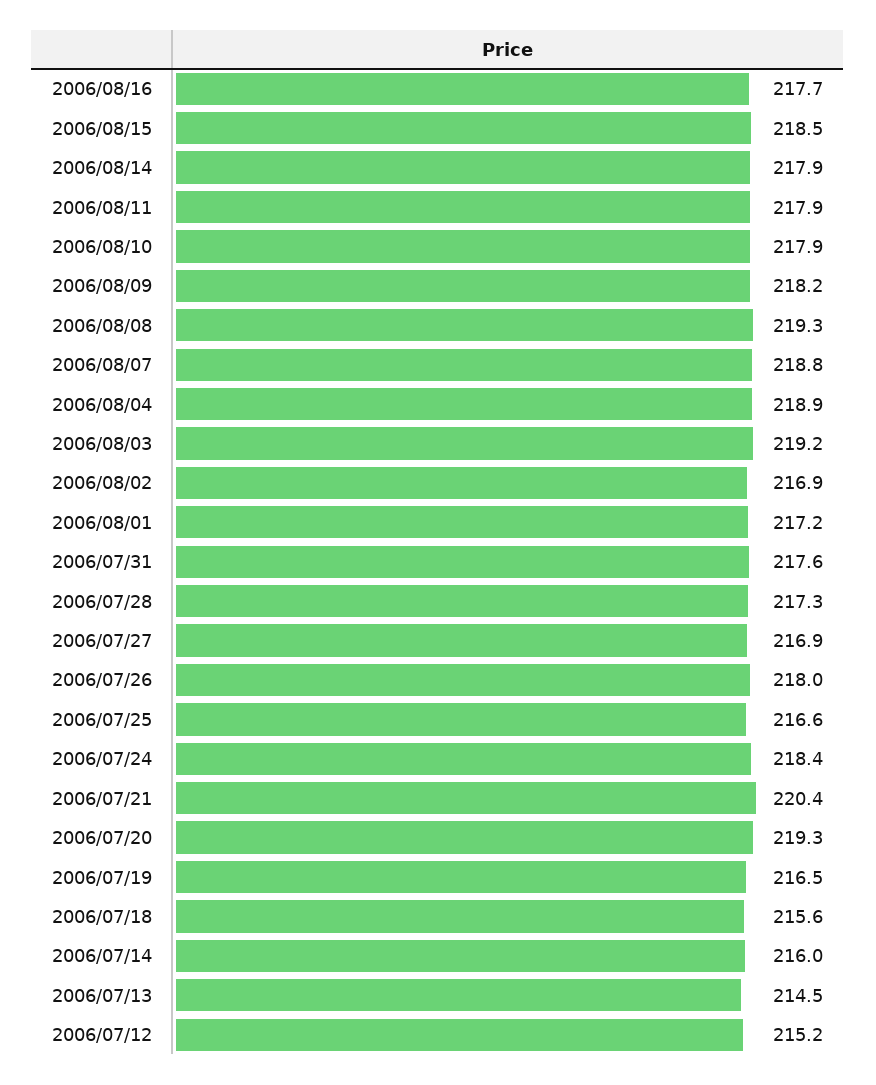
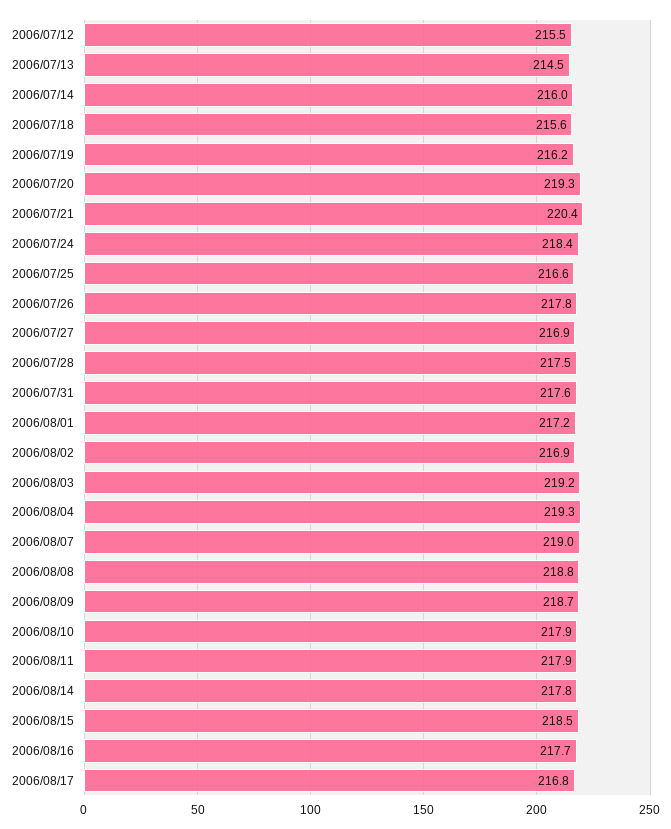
  {
    "2006/08/16": 217.7,
    "2006/08/15": 218.5,
-   "2006/08/14": 217.9,
+   "2006/08/14": 217.8,
    "2006/08/11": 217.9,
    "2006/08/10": 217.9,
-   "2006/08/09": 218.2,
+   "2006/08/09": 218.7,
-   "2006/08/08": 219.3,
+   "2006/08/08": 218.8,
-   "2006/08/07": 218.8,
+   "2006/08/07": 219,
-   "2006/08/04": 218.9,
+   "2006/08/04": 219.3,
    "2006/08/03": 219.2,
    "2006/08/02": 216.9,
    "2006/08/01": 217.2,
    "2006/07/31": 217.6,
-   "2006/07/28": 217.3,
+   "2006/07/28": 217.5,
    "2006/07/27": 216.9,
-   "2006/07/26": 218,
+   "2006/07/26": 217.8,
    "2006/07/25": 216.6,
    "2006/07/24": 218.4,
    "2006/07/21": 220.4,
    "2006/07/20": 219.3,
-   "2006/07/19": 216.5,
+   "2006/07/19": 216.2,
    "2006/07/18": 215.6,
    "2006/07/14": 216,
    "2006/07/13": 214.5,
-   "2006/07/12": 215.2
+   "2006/07/12": 215.5,
+   "2006/08/17": 216.8
  }

